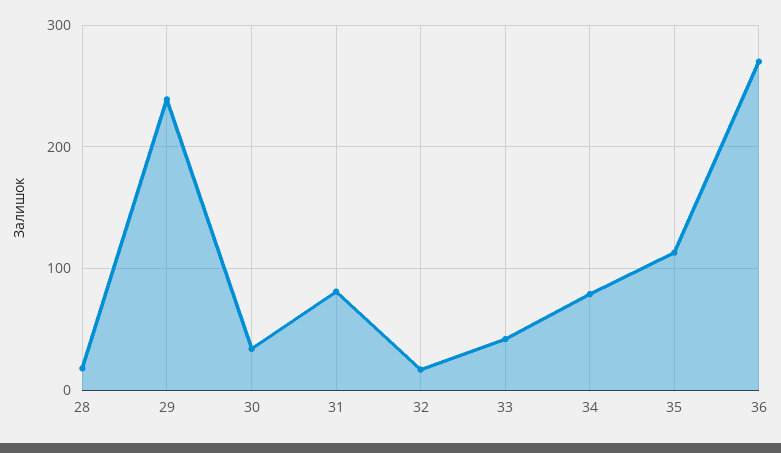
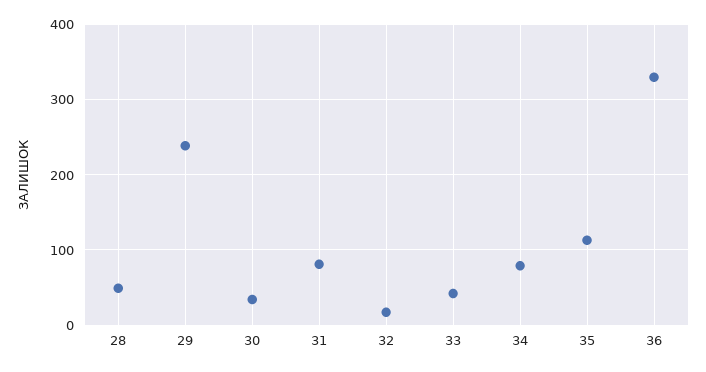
  {
-   "28": 20,
+   "28": 50,
    "29": 240,
    "30": 30,
    "31": 80,
    "32": 20,
    "33": 40,
    "34": 80,
    "35": 110,
-   "36": 270
+   "36": 330
  }

